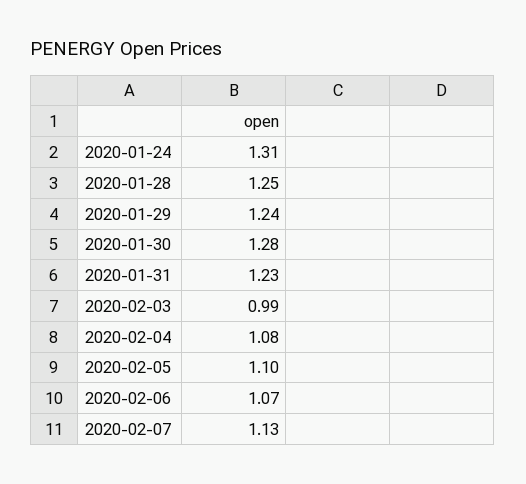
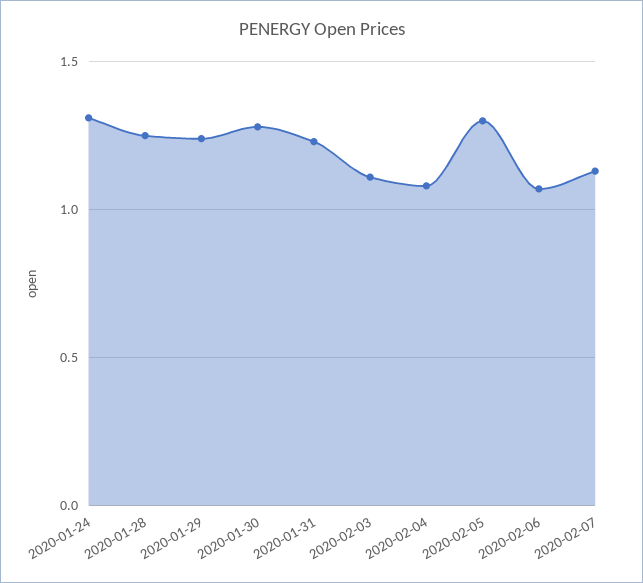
  {
    "2020-01-24": 1.31,
    "2020-01-28": 1.25,
    "2020-01-29": 1.24,
    "2020-01-30": 1.28,
    "2020-01-31": 1.23,
-   "2020-02-03": 0.99,
+   "2020-02-03": 1.1,
    "2020-02-04": 1.08,
-   "2020-02-05": 1.1,
+   "2020-02-05": 1.3,
    "2020-02-06": 1.07,
    "2020-02-07": 1.13
  }

